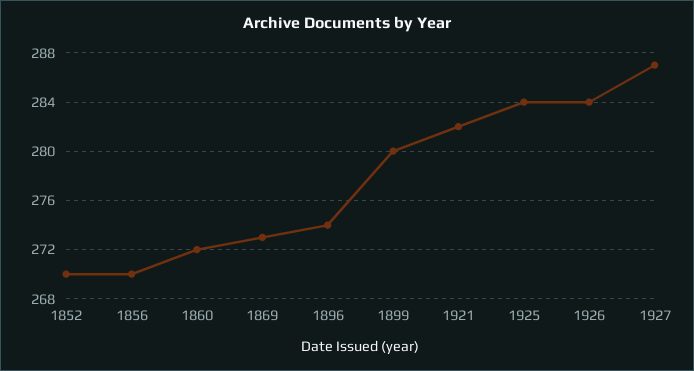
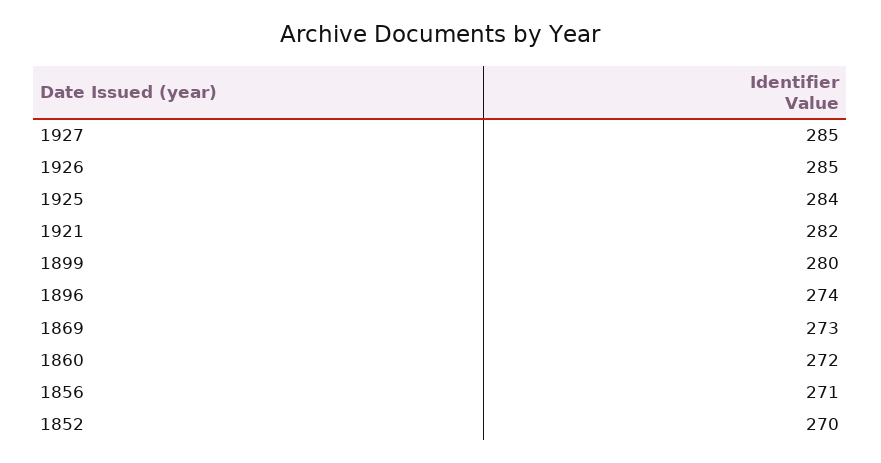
  {
    "1852": 270,
-   "1856": 270,
+   "1856": 271,
    "1860": 272,
    "1869": 273,
    "1896": 274,
    "1899": 280,
    "1921": 282,
    "1925": 284,
-   "1926": 284,
+   "1926": 285,
-   "1927": 287
+   "1927": 285
  }

